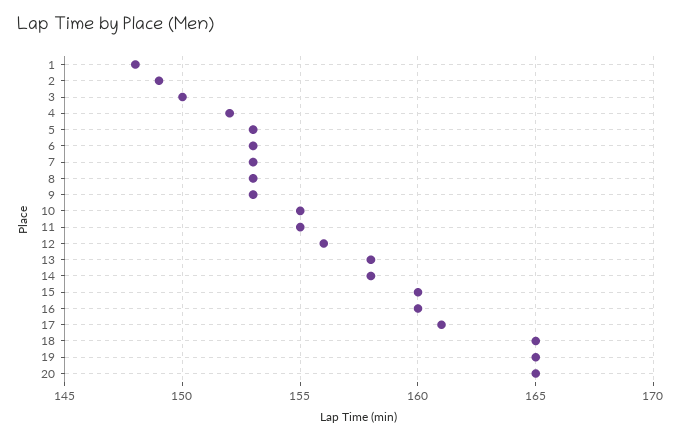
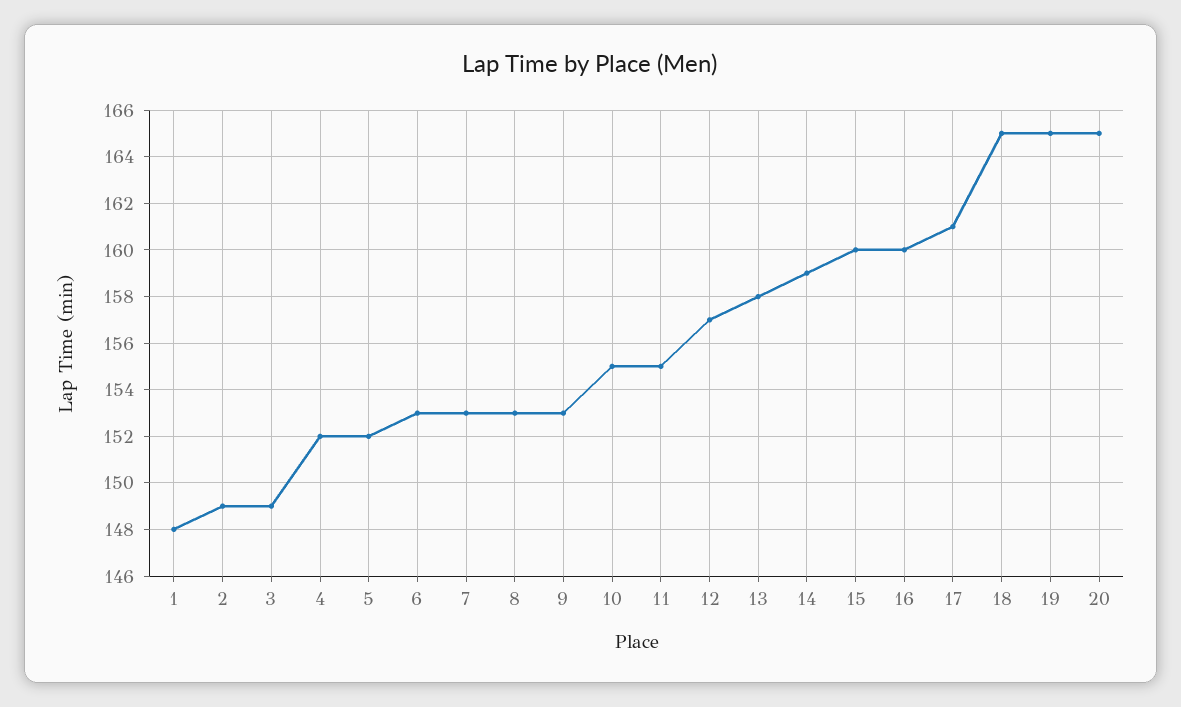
  {
    "1": 148,
    "2": 149,
-   "3": 150,
+   "3": 149,
    "4": 152,
-   "5": 153,
+   "5": 152,
    "6": 153,
    "7": 153,
    "8": 153,
    "9": 153,
    "10": 155,
    "11": 155,
-   "12": 156,
+   "12": 157,
    "13": 158,
-   "14": 158,
+   "14": 159,
    "15": 160,
    "16": 160,
    "17": 161,
    "18": 165,
    "19": 165,
    "20": 165
  }

